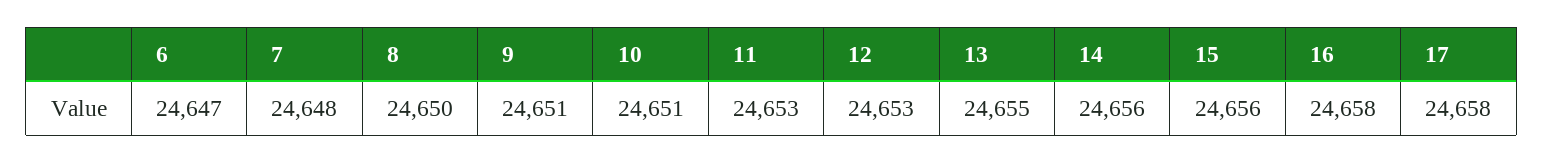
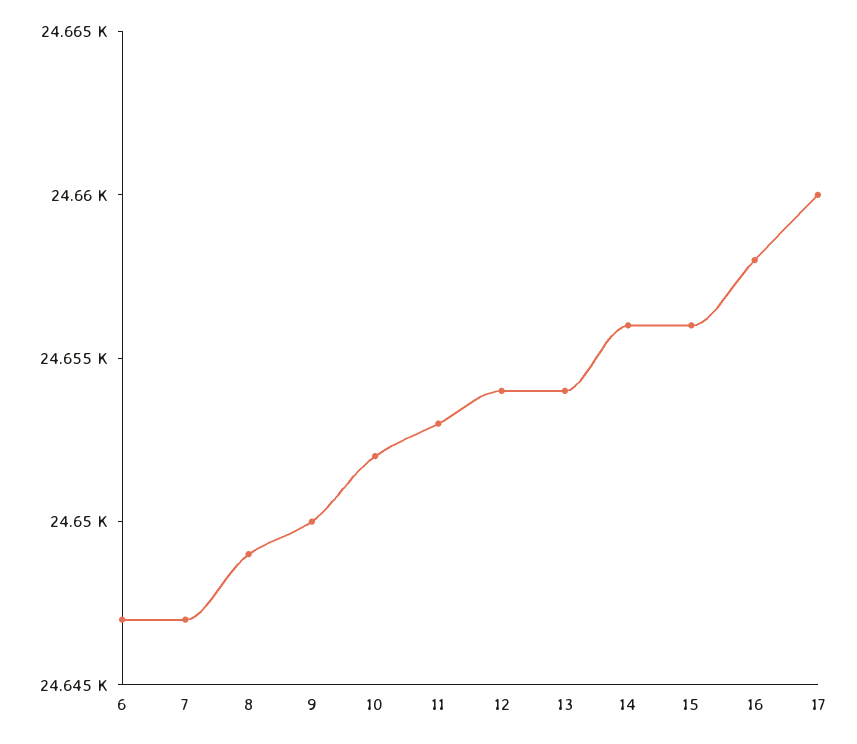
  {
    "6": 24647,
-   "7": 24648,
+   "7": 24647,
-   "8": 24650,
+   "8": 24649,
-   "9": 24651,
+   "9": 24650,
-   "10": 24651,
+   "10": 24652,
    "11": 24653,
-   "12": 24653,
+   "12": 24654,
-   "13": 24655,
+   "13": 24654,
    "14": 24656,
    "15": 24656,
    "16": 24658,
-   "17": 24658
+   "17": 24660
  }

